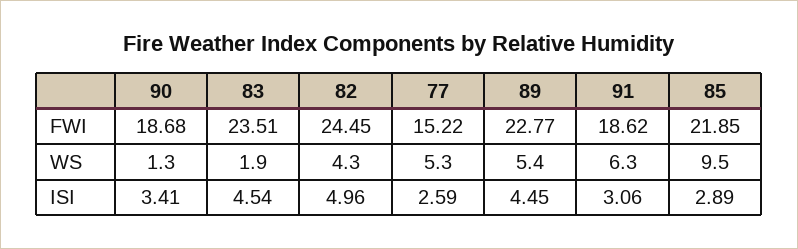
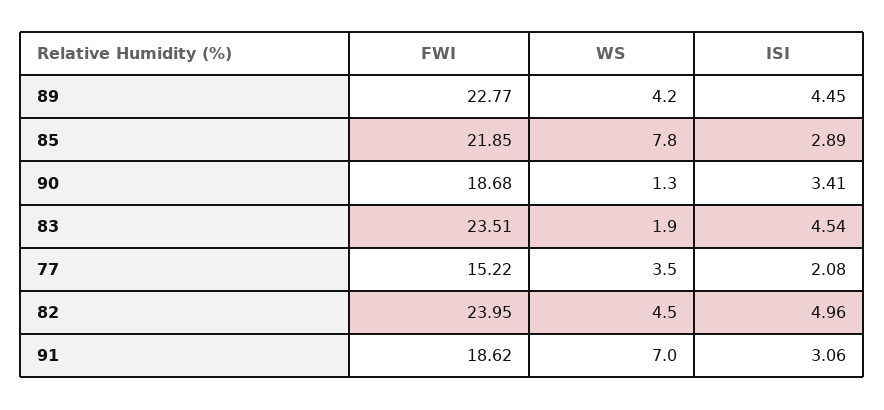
  {
    "90": {
      "FWI": 18.68,
      "WS": 1.3,
      "ISI": 3.41
    },
    "83": {
      "FWI": 23.51,
      "WS": 1.9,
      "ISI": 4.54
    },
    "82": {
-     "FWI": 24.45,
+     "FWI": 23.95,
-     "WS": 4.3,
+     "WS": 4.5,
      "ISI": 4.96
    },
    "77": {
      "FWI": 15.22,
-     "WS": 5.3,
+     "WS": 3.5,
-     "ISI": 2.59
+     "ISI": 2.08
    },
    "89": {
      "FWI": 22.77,
-     "WS": 5.4,
+     "WS": 4.2,
      "ISI": 4.45
    },
    "91": {
      "FWI": 18.62,
-     "WS": 6.3,
+     "WS": 7,
      "ISI": 3.06
    },
    "85": {
      "FWI": 21.85,
-     "WS": 9.5,
+     "WS": 7.8,
      "ISI": 2.89
    }
  }

